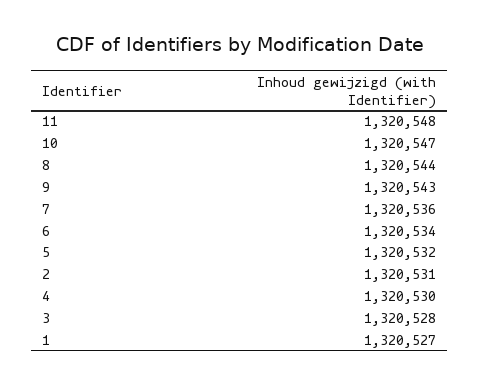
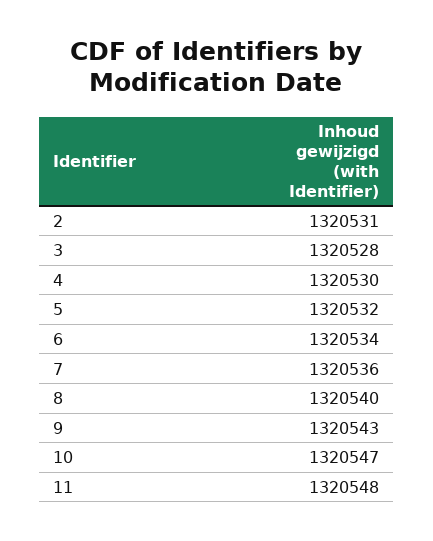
  {
    "11": 1320548,
    "10": 1320547,
-   "8": 1320544,
+   "8": 1320540,
    "9": 1320543,
    "7": 1320536,
    "6": 1320534,
    "5": 1320532,
    "2": 1320531,
    "4": 1320530,
-   "3": 1320528,
+   "3": 1320528
-   "1": 1320527
  }

